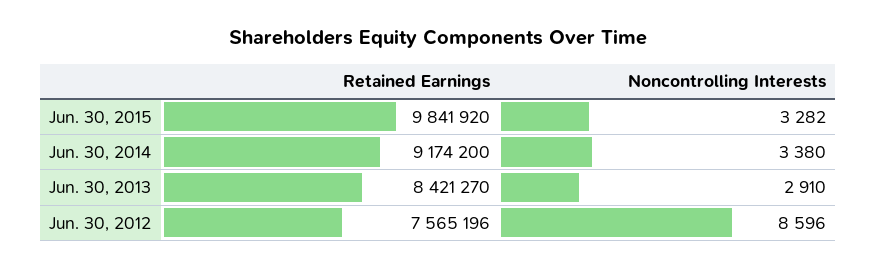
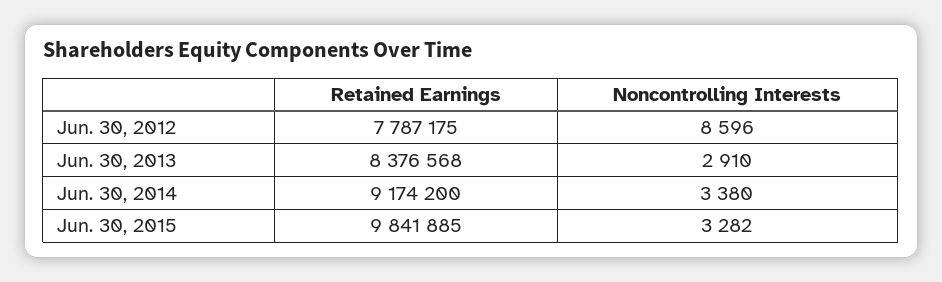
  {
    "Retained Earnings": {
-     "Jun. 30, 2015": 9841920,
+     "Jun. 30, 2015": 9841885,
      "Jun. 30, 2014": 9174200,
-     "Jun. 30, 2013": 8421270,
+     "Jun. 30, 2013": 8376568,
-     "Jun. 30, 2012": 7565196
+     "Jun. 30, 2012": 7787175
    },
    "Noncontrolling Interests": {
      "Jun. 30, 2015": 3282,
      "Jun. 30, 2014": 3380,
      "Jun. 30, 2013": 2910,
      "Jun. 30, 2012": 8596
    }
  }

